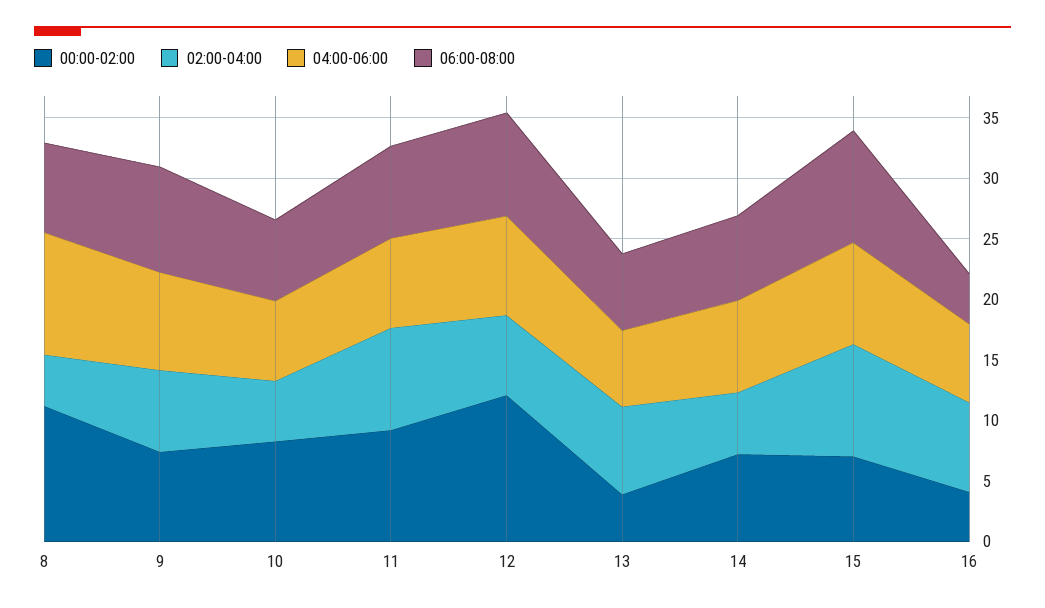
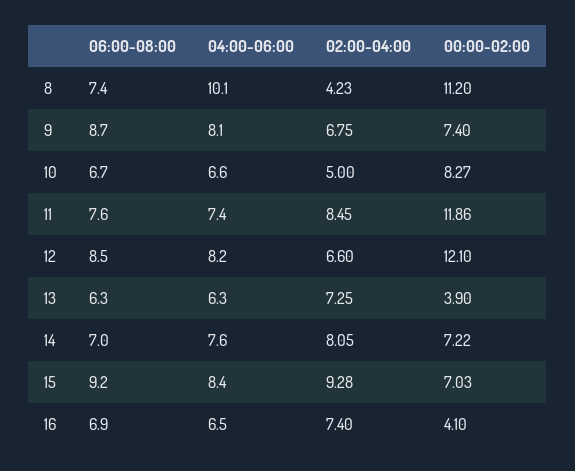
  {
    "00:00-02:00": {
      "8": 11.2,
      "9": 7.4,
      "10": 8.27,
-     "11": 9,
+     "11": 11.86,
      "12": 12.1,
      "13": 3.9,
      "14": 7.22,
      "15": 7.03,
      "16": 4.1
    },
    "02:00-04:00": {
      "8": 4.23,
      "9": 6.75,
      "10": 5,
      "11": 8.45,
      "12": 6.6,
      "13": 7.25,
-     "14": 5,
+     "14": 8.05,
      "15": 9.28,
      "16": 7.4
    },
    "04:00-06:00": {
      "8": 10.1,
      "9": 8.1,
      "10": 6.6,
      "11": 7.4,
      "12": 8.2,
      "13": 6.3,
      "14": 7.6,
      "15": 8.4,
      "16": 6.5
    },
    "06:00-08:00": {
      "8": 7.4,
      "9": 8.7,
      "10": 6.7,
      "11": 7.6,
      "12": 8.5,
      "13": 6.3,
      "14": 7,
      "15": 9.2,
-     "16": 4
+     "16": 6.9
    }
  }

